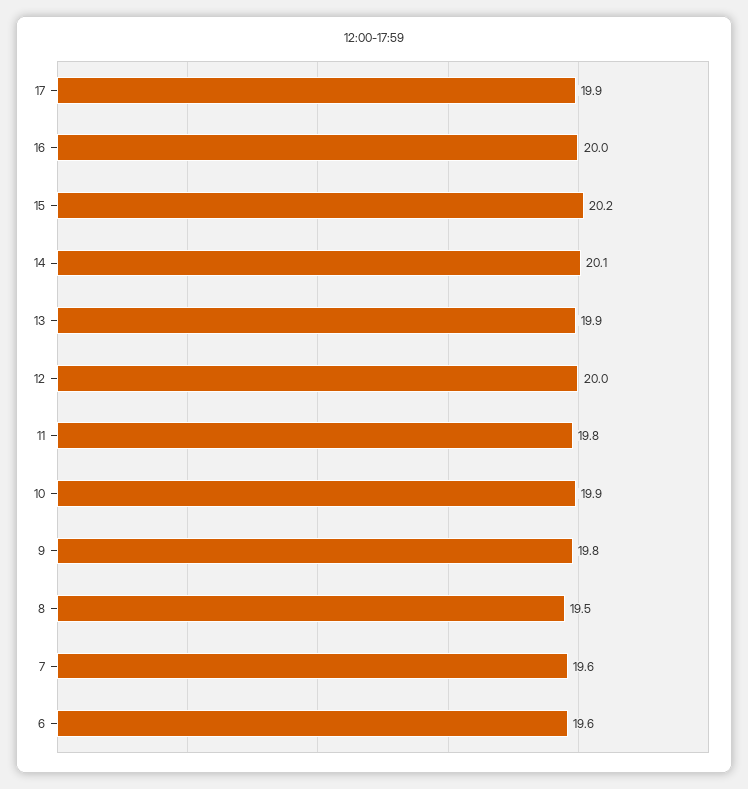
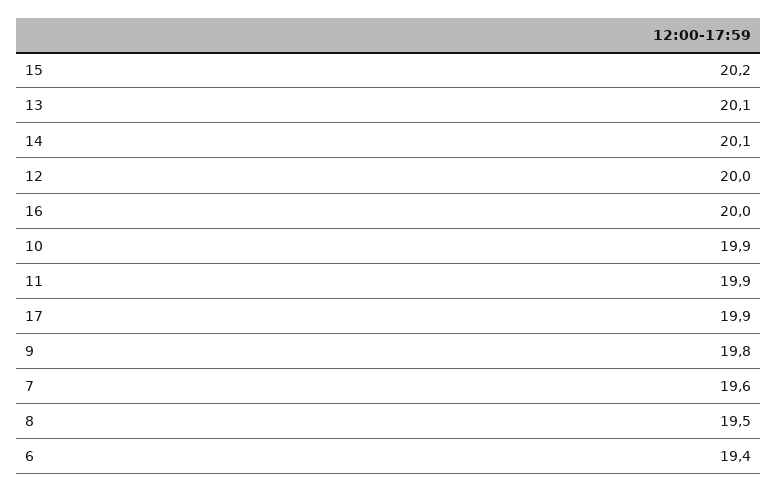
  {
    "17": 19.9,
    "16": 20,
    "15": 20.2,
    "14": 20.1,
-   "13": 19.9,
+   "13": 20.1,
    "12": 20,
-   "11": 19.8,
+   "11": 19.9,
    "10": 19.9,
    "9": 19.8,
    "8": 19.5,
    "7": 19.6,
-   "6": 19.6
+   "6": 19.4
  }

